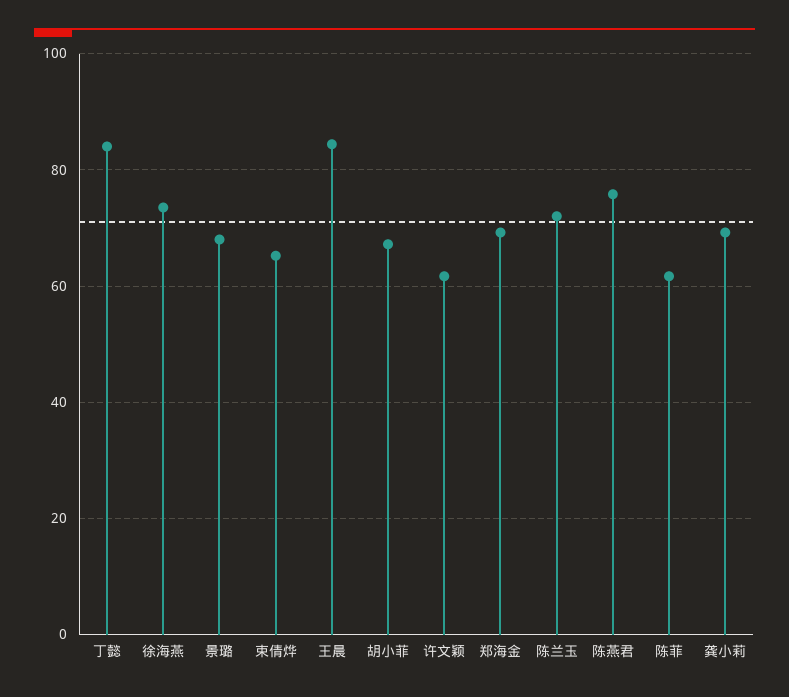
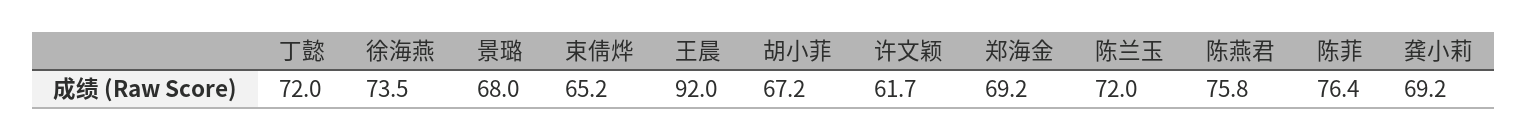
  {
-   "丁懿": 84,
+   "丁懿": 72,
    "徐海燕": 73.5,
    "景璐": 68,
    "束倩烨": 65.2,
-   "王晨": 84,
+   "王晨": 92,
    "胡小菲": 67.2,
    "许文颖": 61.7,
    "郑海金": 69.2,
    "陈兰玉": 72,
    "陈燕君": 75.8,
-   "陈菲": 62,
+   "陈菲": 76.4,
    "龚小莉": 69.2
  }

